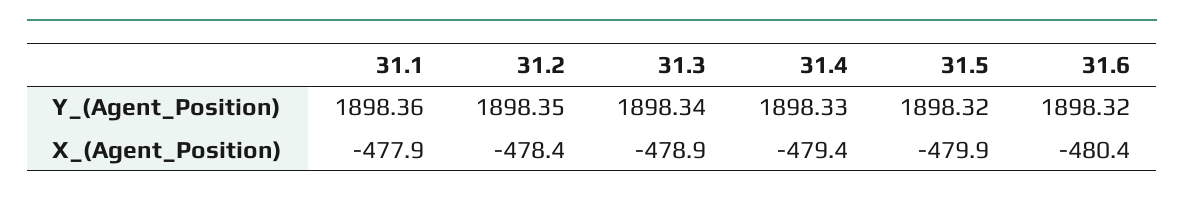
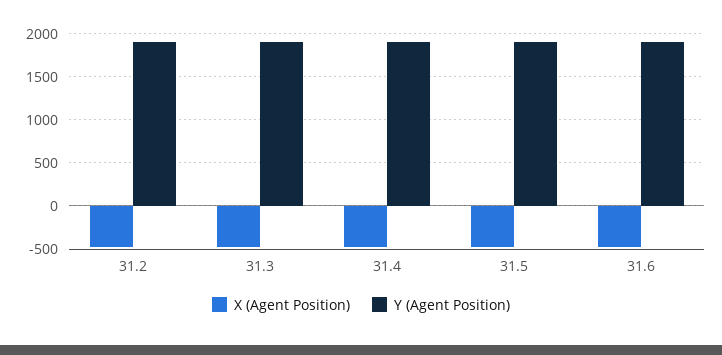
  {
    "Y_(Agent_Position)": {
-     "31.1": 1898.36,
      "31.2": 1898.35,
      "31.3": 1898.34,
      "31.4": 1898.33,
      "31.5": 1898.32,
      "31.6": 1898.32
    },
    "X_(Agent_Position)": {
-     "31.1": -477.9,
      "31.2": -478.4,
      "31.3": -478.9,
      "31.4": -479.4,
      "31.5": -479.9,
      "31.6": -480.4
    }
  }

